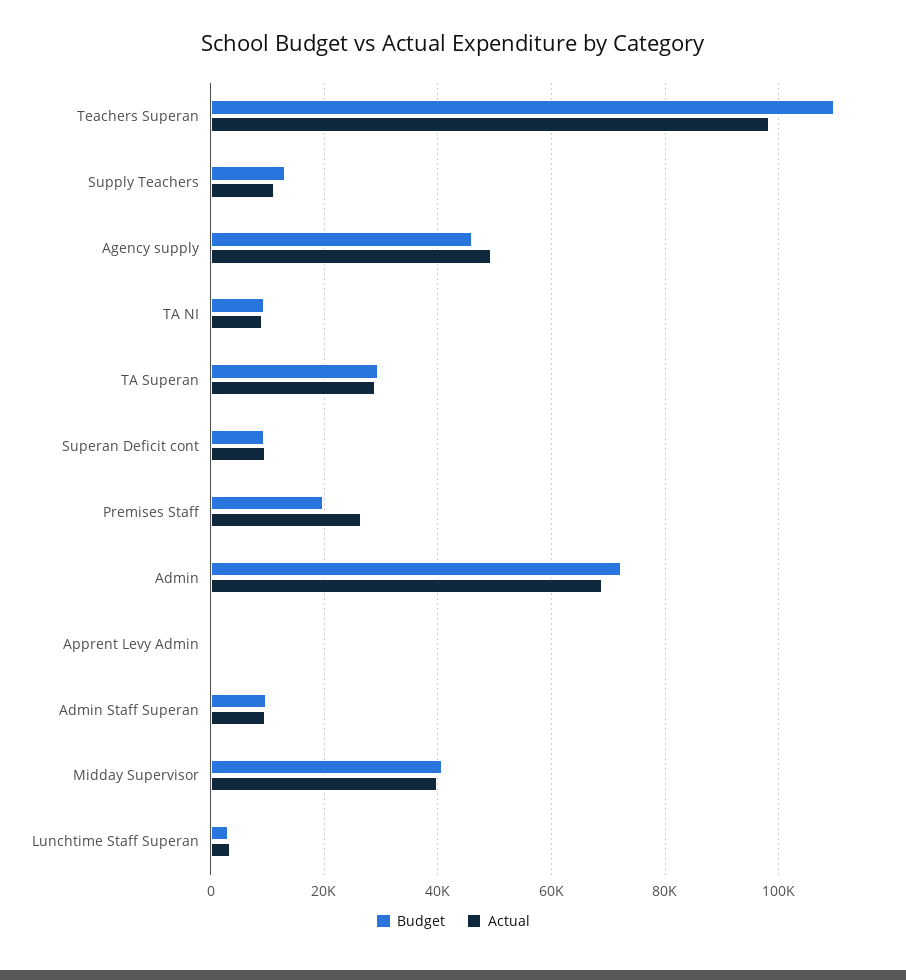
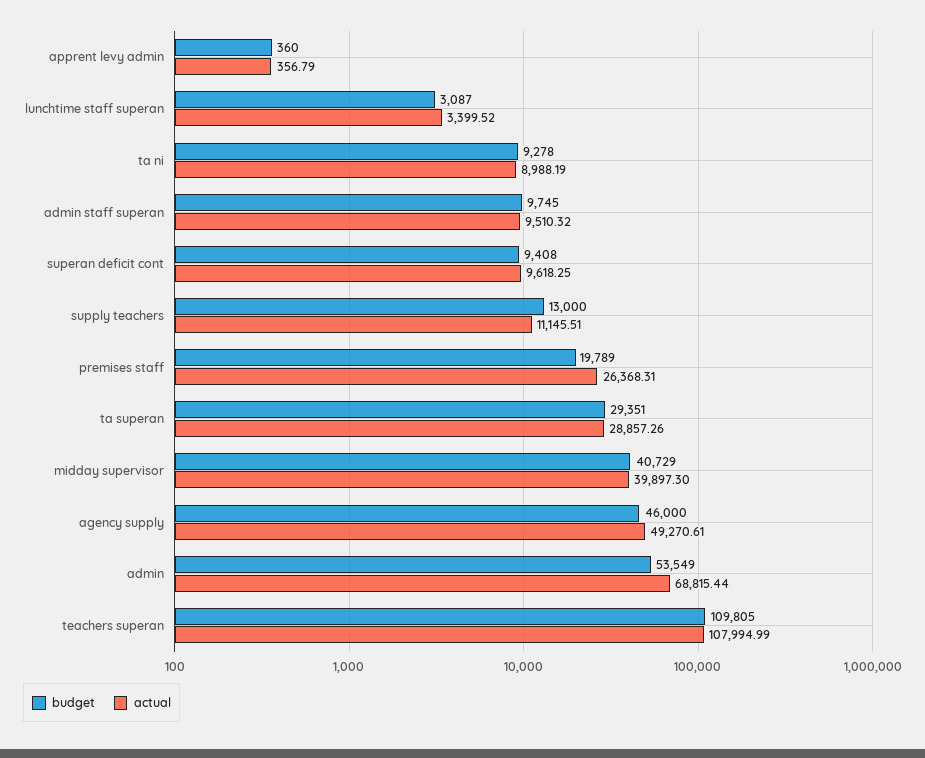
  {
    "Budget": {
      "Teachers Superan": 109805,
      "Supply Teachers": 13000,
      "Agency supply": 46000,
      "TA NI": 9278,
      "TA Superan": 29351,
      "Superan Deficit cont": 9408,
      "Premises Staff": 19789,
-     "Admin": 72000,
+     "Admin": 53549,
      "Apprent Levy Admin": 360,
      "Admin Staff Superan": 9745,
      "Midday Supervisor": 40729,
      "Lunchtime Staff Superan": 3087
    },
    "Actual": {
-     "Teachers Superan": 98000,
+     "Teachers Superan": 107994.99,
      "Supply Teachers": 11145.51,
      "Agency supply": 49270.61,
      "TA NI": 8988.19,
      "TA Superan": 28857.26,
      "Superan Deficit cont": 9618.25,
      "Premises Staff": 26368.31,
      "Admin": 68815.44,
      "Apprent Levy Admin": 356.79,
      "Admin Staff Superan": 9510.32,
      "Midday Supervisor": 39897.3,
      "Lunchtime Staff Superan": 3399.52
    }
  }

